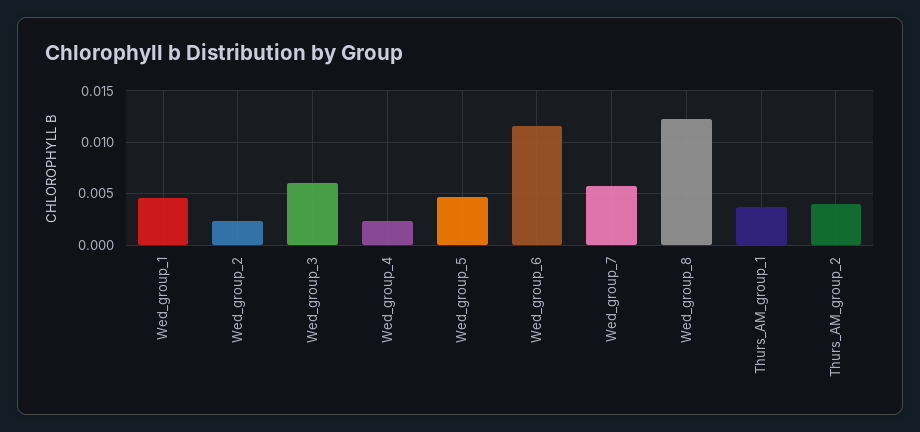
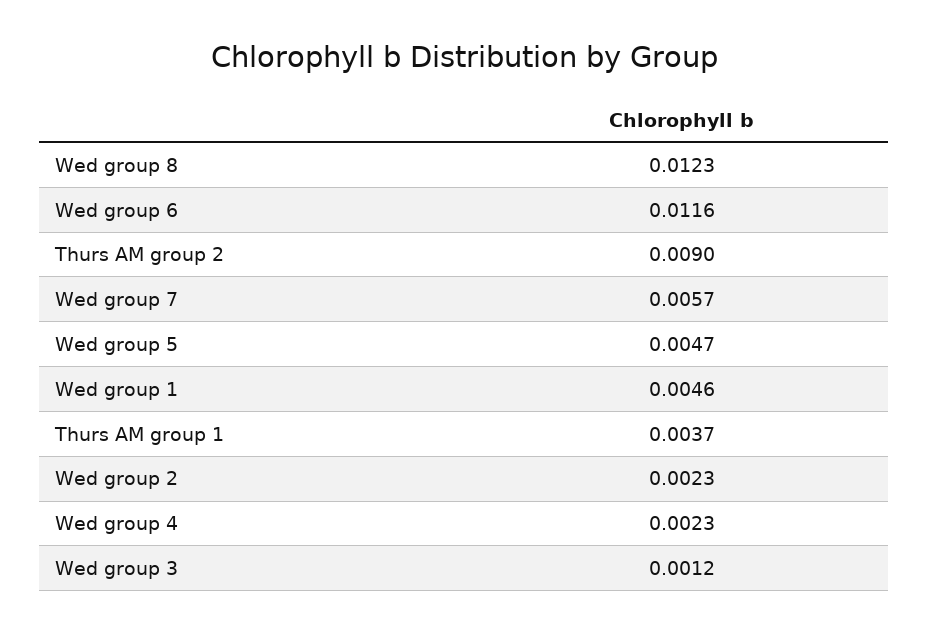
  {
    "Wed_group_1": 0.0046,
    "Wed_group_2": 0.0023,
-   "Wed_group_3": 0.006,
+   "Wed_group_3": 0.0012,
    "Wed_group_4": 0.0023,
    "Wed_group_5": 0.0047,
    "Wed_group_6": 0.0116,
    "Wed_group_7": 0.0057,
    "Wed_group_8": 0.0123,
    "Thurs_AM_group_1": 0.0037,
-   "Thurs_AM_group_2": 0.004
+   "Thurs_AM_group_2": 0.009
  }

